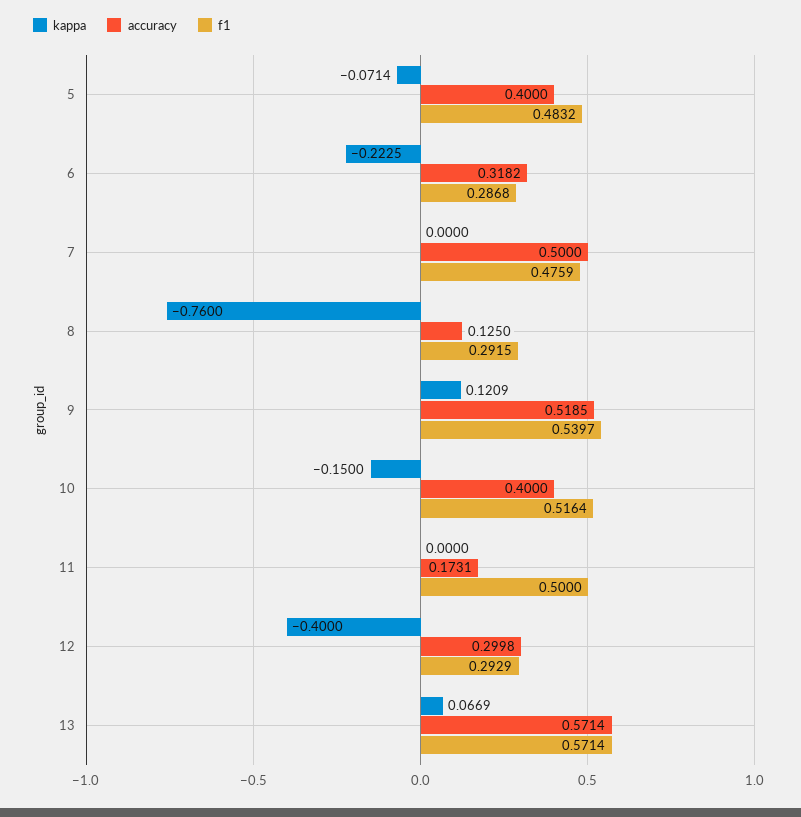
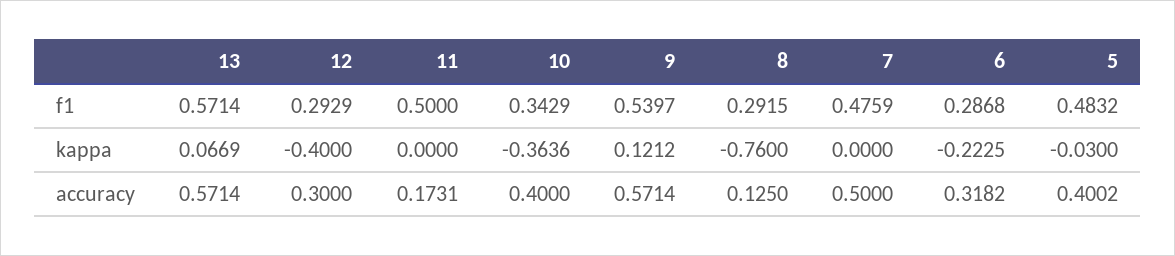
  {
    "kappa": {
-     "5": -0.0714,
+     "5": -0.03,
      "6": -0.2225,
      "7": 0,
      "8": -0.76,
-     "9": 0.1209,
+     "9": 0.1212,
-     "10": -0.15,
+     "10": -0.3636,
      "11": 0,
      "12": -0.4,
      "13": 0.0669
    },
    "accuracy": {
-     "5": 0.4,
+     "5": 0.4002,
      "6": 0.3182,
      "7": 0.5,
      "8": 0.125,
-     "9": 0.5185,
+     "9": 0.5714,
      "10": 0.4,
      "11": 0.1731,
-     "12": 0.2998,
+     "12": 0.3,
      "13": 0.5714
    },
    "f1": {
      "5": 0.4832,
      "6": 0.2868,
      "7": 0.4759,
      "8": 0.2915,
      "9": 0.5397,
-     "10": 0.5164,
+     "10": 0.3429,
      "11": 0.5,
      "12": 0.2929,
      "13": 0.5714
    }
  }

